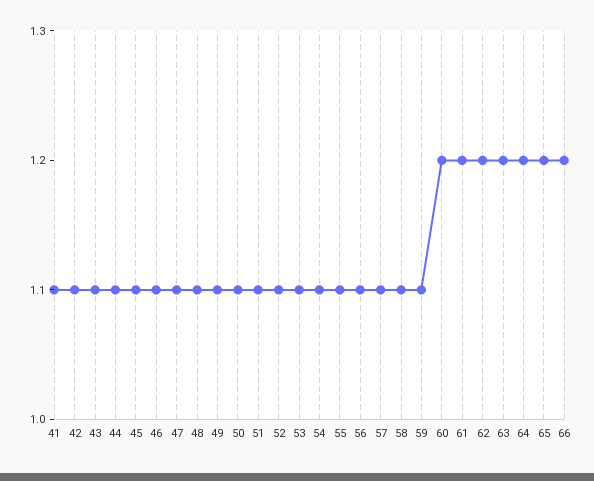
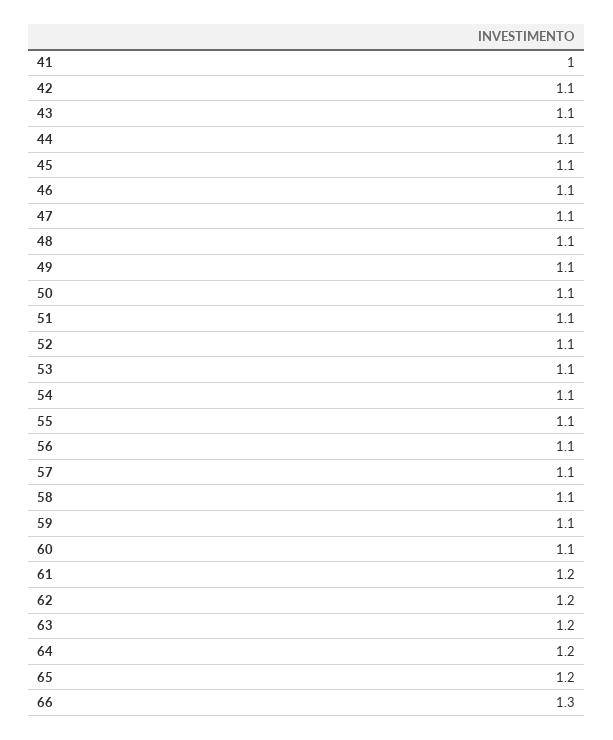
  {
-   "41": 1.1,
+   "41": 1,
    "42": 1.1,
    "43": 1.1,
    "44": 1.1,
    "45": 1.1,
    "46": 1.1,
    "47": 1.1,
    "48": 1.1,
    "49": 1.1,
    "50": 1.1,
    "51": 1.1,
    "52": 1.1,
    "53": 1.1,
    "54": 1.1,
    "55": 1.1,
    "56": 1.1,
    "57": 1.1,
    "58": 1.1,
    "59": 1.1,
-   "60": 1.2,
+   "60": 1.1,
    "61": 1.2,
    "62": 1.2,
    "63": 1.2,
    "64": 1.2,
    "65": 1.2,
-   "66": 1.2
+   "66": 1.3
  }

